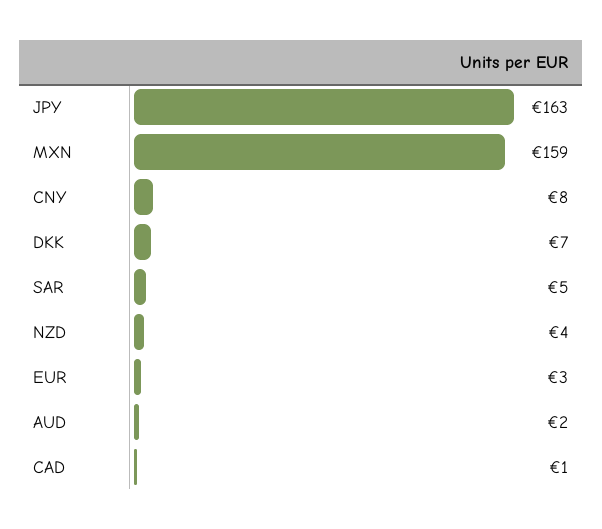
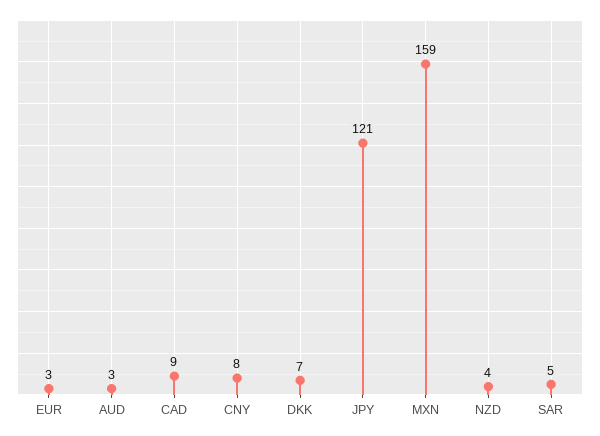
  {
-   "JPY": 163,
+   "JPY": 121,
    "MXN": 159,
    "CNY": 8,
    "DKK": 7,
    "SAR": 5,
    "NZD": 4,
    "EUR": 3,
-   "AUD": 2,
+   "AUD": 3,
-   "CAD": 1
+   "CAD": 9
  }

